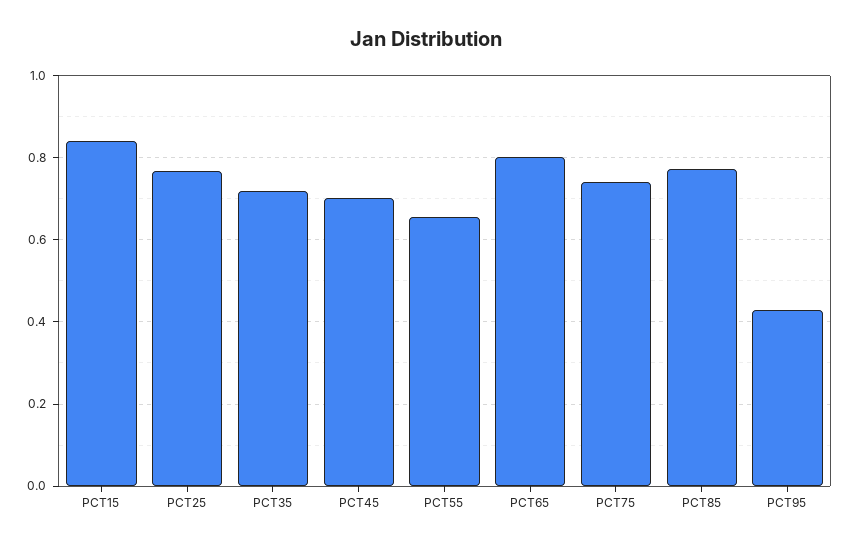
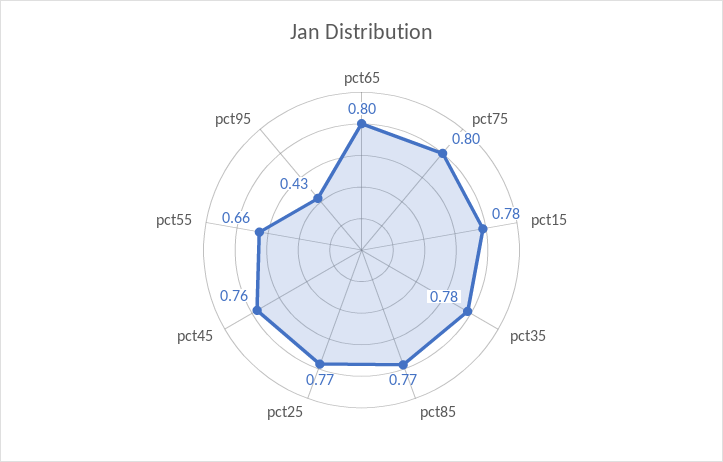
  {
-   "PCT15": 0.84,
+   "PCT15": 0.78,
    "PCT25": 0.77,
-   "PCT35": 0.72,
+   "PCT35": 0.78,
-   "PCT45": 0.7,
+   "PCT45": 0.76,
    "PCT55": 0.66,
    "PCT65": 0.8,
-   "PCT75": 0.74,
+   "PCT75": 0.8,
    "PCT85": 0.77,
    "PCT95": 0.43
  }

